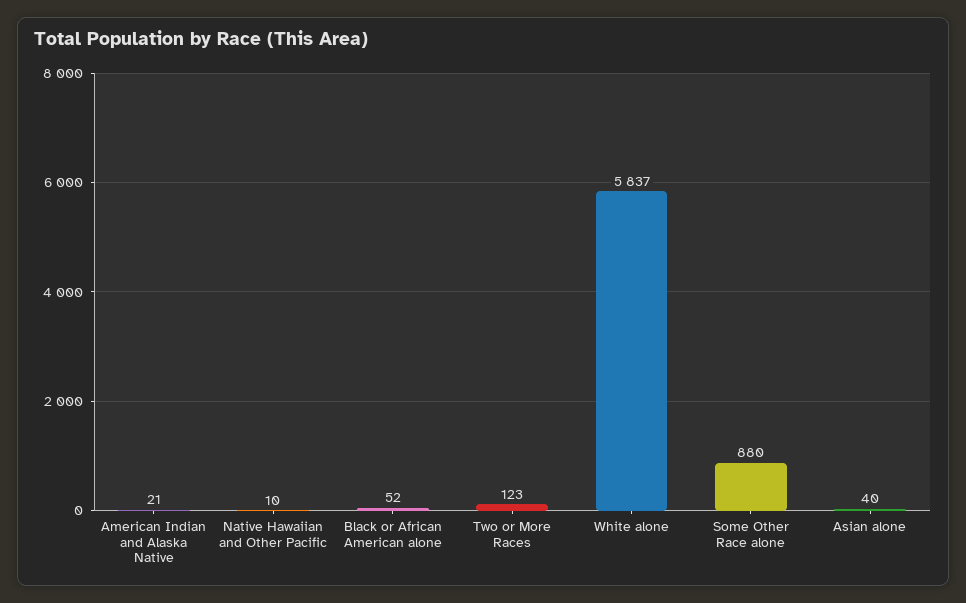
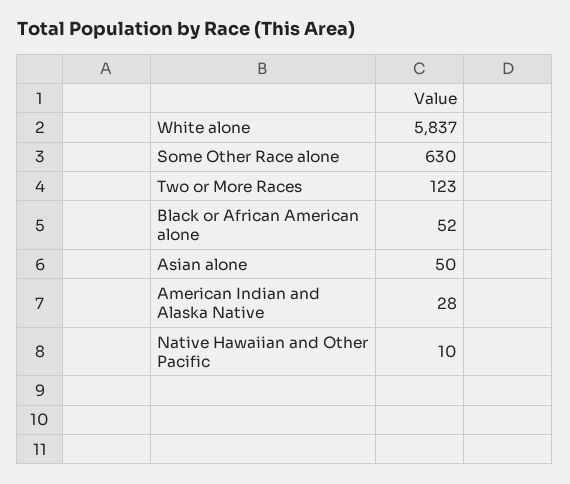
  {
-   "American Indian and Alaska Native": 21,
+   "American Indian and Alaska Native": 28,
    "Native Hawaiian and Other Pacific": 10,
    "Black or African American alone": 52,
    "Two or More Races": 123,
    "White alone": 5837,
-   "Some Other Race alone": 880,
+   "Some Other Race alone": 630,
-   "Asian alone": 40
+   "Asian alone": 50
  }

